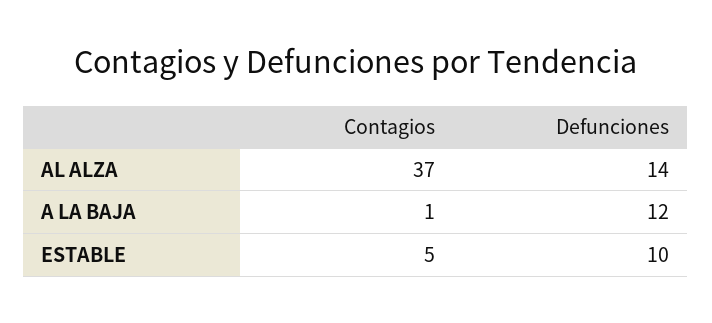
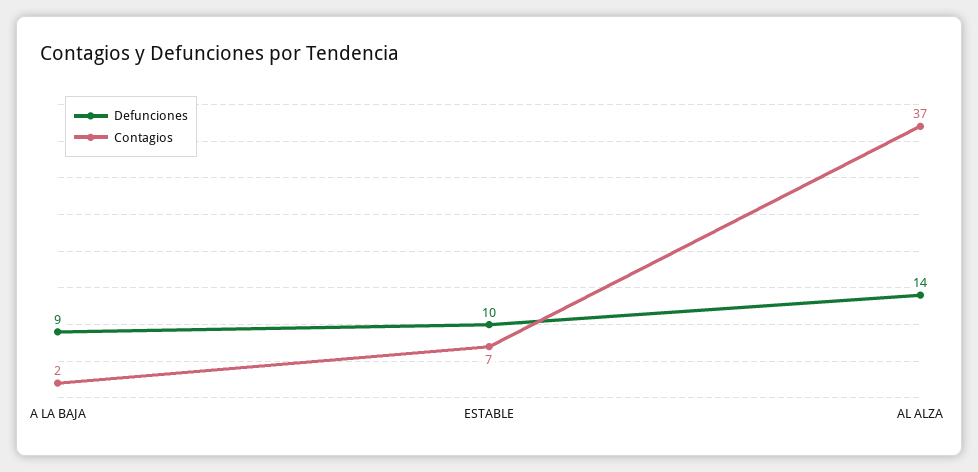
  {
    "Contagios": {
      "AL ALZA": 37,
-     "A LA BAJA": 1,
+     "A LA BAJA": 2,
-     "ESTABLE": 5
+     "ESTABLE": 7
    },
    "Defunciones": {
      "AL ALZA": 14,
-     "A LA BAJA": 12,
+     "A LA BAJA": 9,
      "ESTABLE": 10
    }
  }

